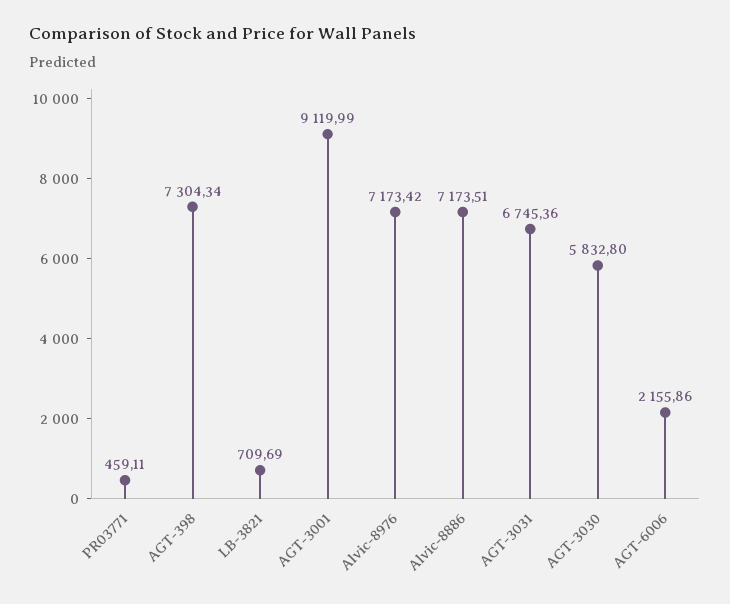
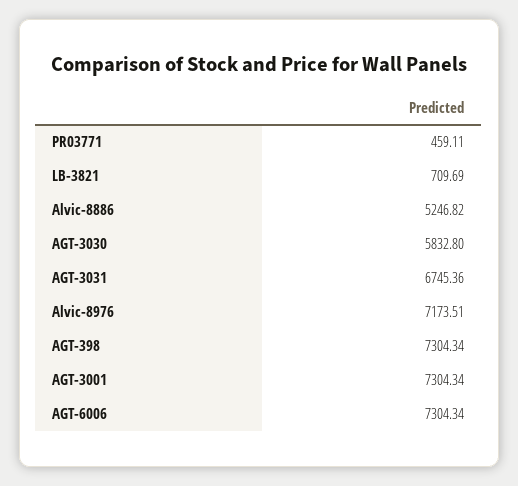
  {
    "PR03771": 459.11,
    "AGT-398": 7304.34,
    "LB-3821": 709.69,
-   "AGT-3001": 9119.99,
+   "AGT-3001": 7304.34,
-   "Alvic-8976": 7173.42,
+   "Alvic-8976": 7173.51,
-   "Alvic-8886": 7173.51,
+   "Alvic-8886": 5246.82,
    "AGT-3031": 6745.36,
    "AGT-3030": 5832.8,
-   "AGT-6006": 2155.86
+   "AGT-6006": 7304.34
  }

